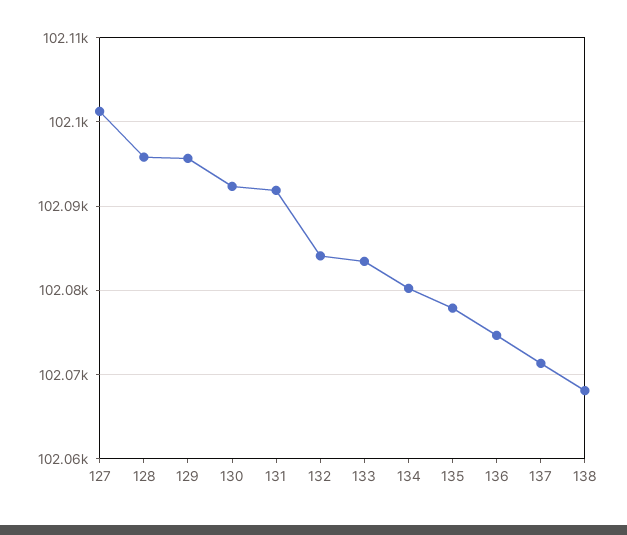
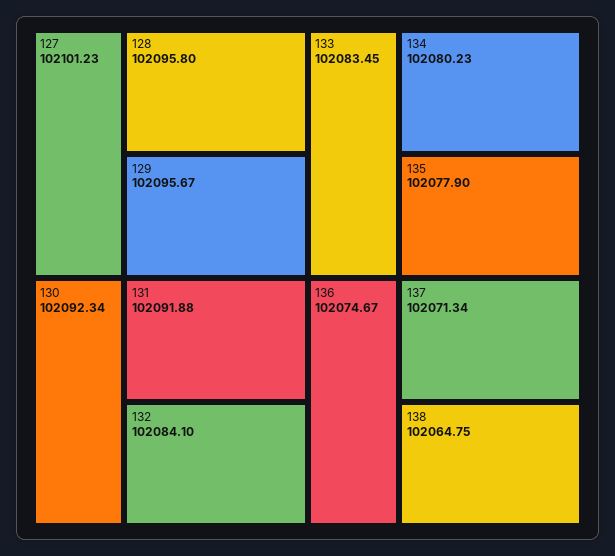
  {
    "127": 102101.23,
    "128": 102095.8,
    "129": 102095.67,
    "130": 102092.34,
    "131": 102091.88,
    "132": 102084.1,
    "133": 102083.45,
    "134": 102080.23,
    "135": 102077.9,
    "136": 102074.67,
    "137": 102071.34,
-   "138": 102068
+   "138": 102064.75
  }

